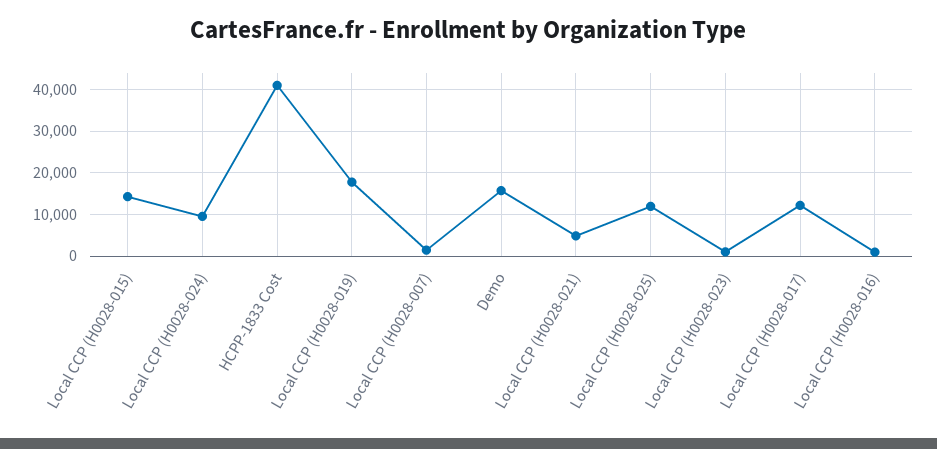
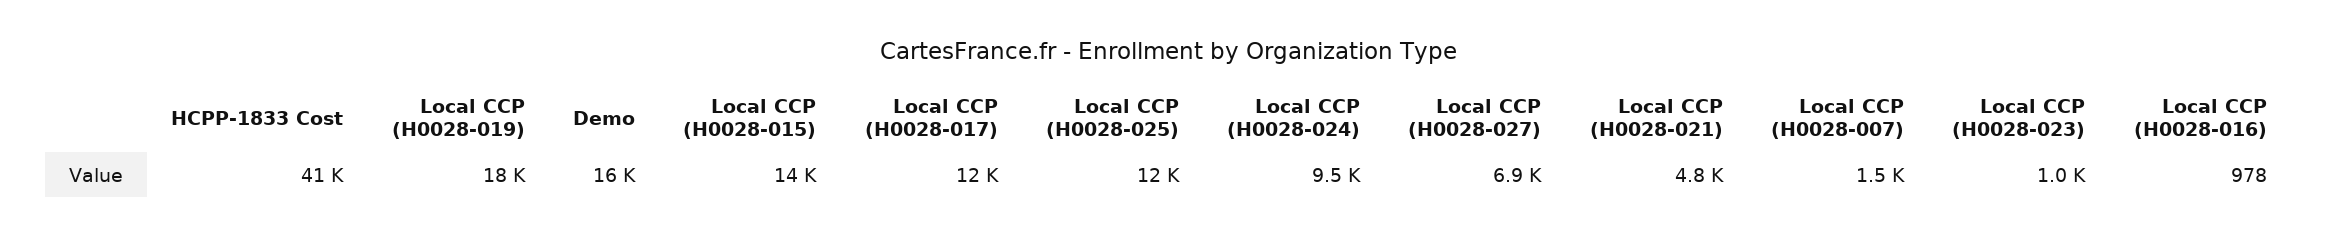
  {
    "Local CCP (H0028-015)": 14000,
    "Local CCP (H0028-024)": 9500,
    "HCPP-1833 Cost": 41000,
    "Local CCP (H0028-019)": 18000,
    "Local CCP (H0028-007)": 1500,
    "Demo": 16000,
    "Local CCP (H0028-021)": 4800,
    "Local CCP (H0028-025)": 12000,
    "Local CCP (H0028-023)": 1000,
    "Local CCP (H0028-017)": 12000,
-   "Local CCP (H0028-016)": 978
+   "Local CCP (H0028-016)": 978,
+   "Local CCP (H0028-027)": 6900
  }

